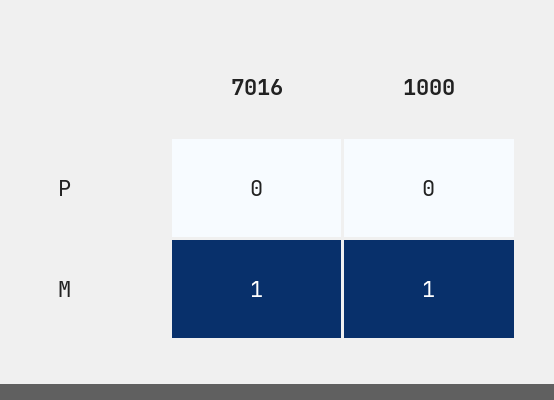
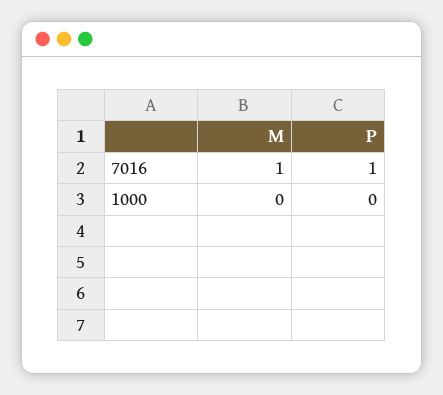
  {
    "7016": {
-     "P": 0,
+     "P": 1,
      "M": 1
    },
    "1000": {
      "P": 0,
-     "M": 1
+     "M": 0
    }
  }

